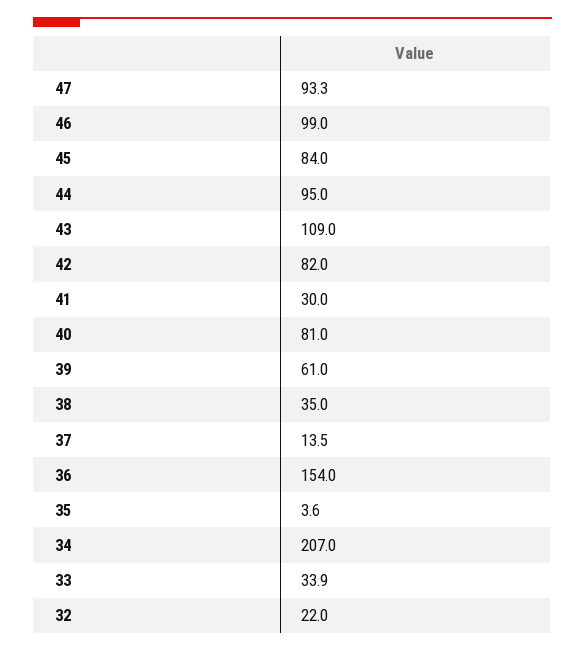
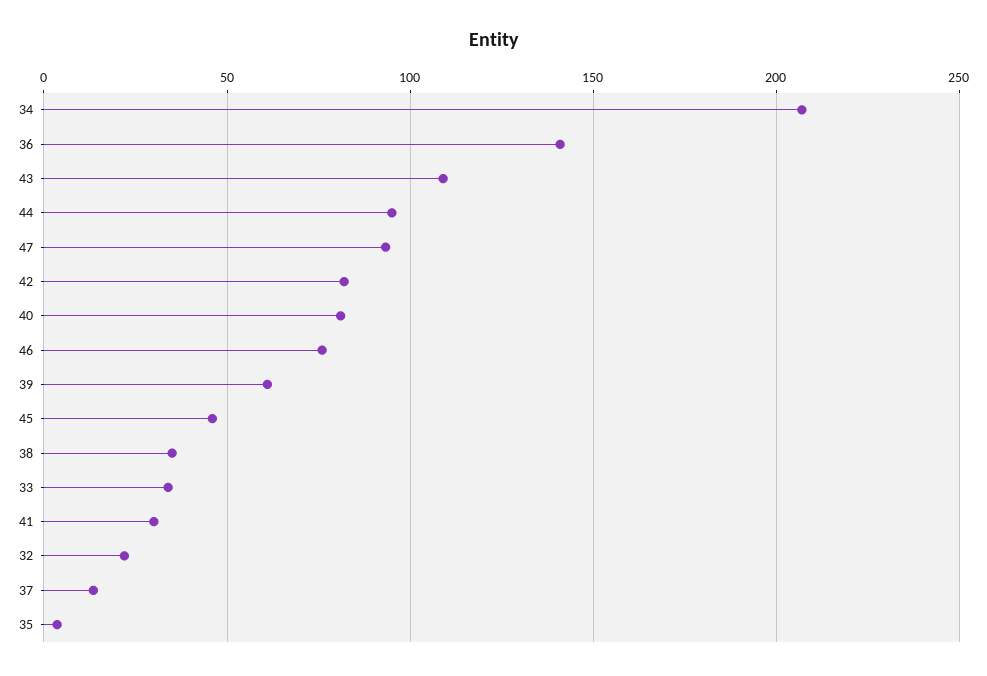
  {
    "47": 93.3,
-   "46": 99,
+   "46": 75,
-   "45": 84,
+   "45": 45,
    "44": 95,
    "43": 109,
    "42": 82,
    "41": 30,
    "40": 81,
    "39": 61,
    "38": 35,
    "37": 13.5,
-   "36": 154,
+   "36": 140,
    "35": 3.6,
    "34": 207,
    "33": 33.9,
    "32": 22
  }

